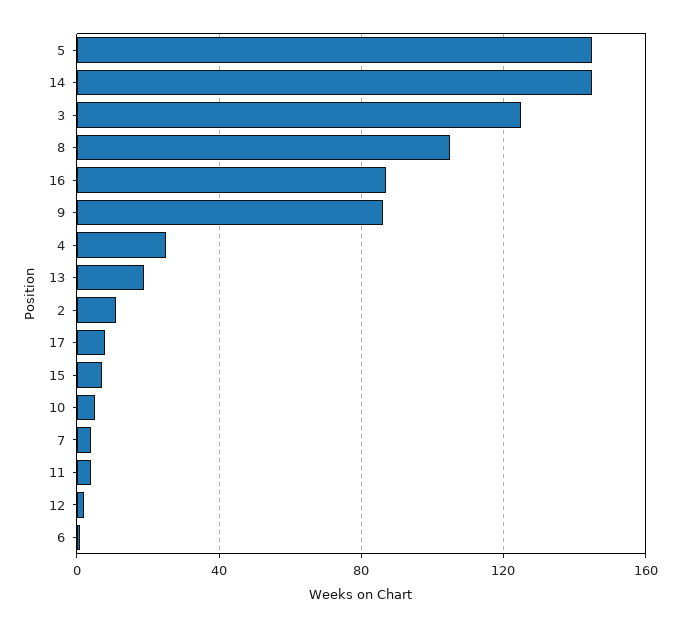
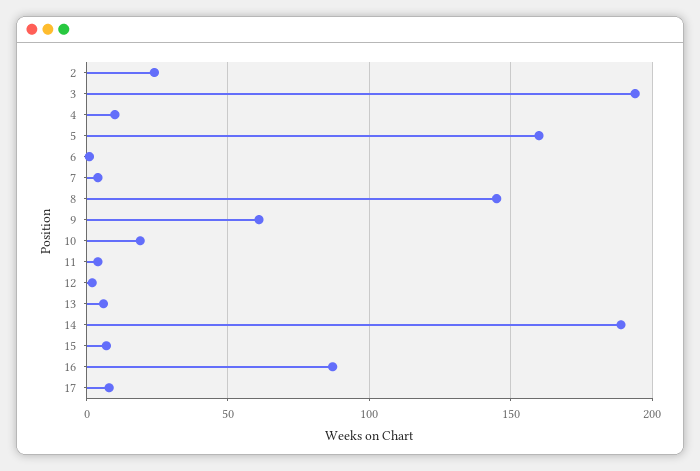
  {
-   "5": 145,
+   "5": 160,
-   "14": 145,
+   "14": 190,
-   "3": 125,
+   "3": 195,
-   "8": 105,
+   "8": 145,
    "16": 85,
-   "9": 85,
+   "9": 60,
-   "4": 25,
+   "4": 10,
-   "13": 20,
+   "13": 5,
-   "2": 10,
+   "2": 25,
    "17": 10,
    "15": 5,
-   "10": 5,
+   "10": 20,
    "7": 5,
    "11": 5,
    "12": 0,
    "6": 0
  }

